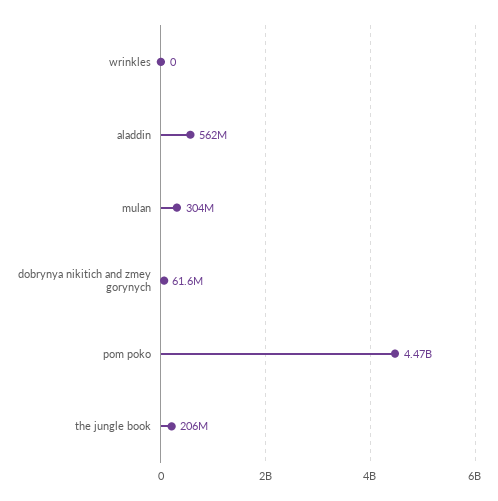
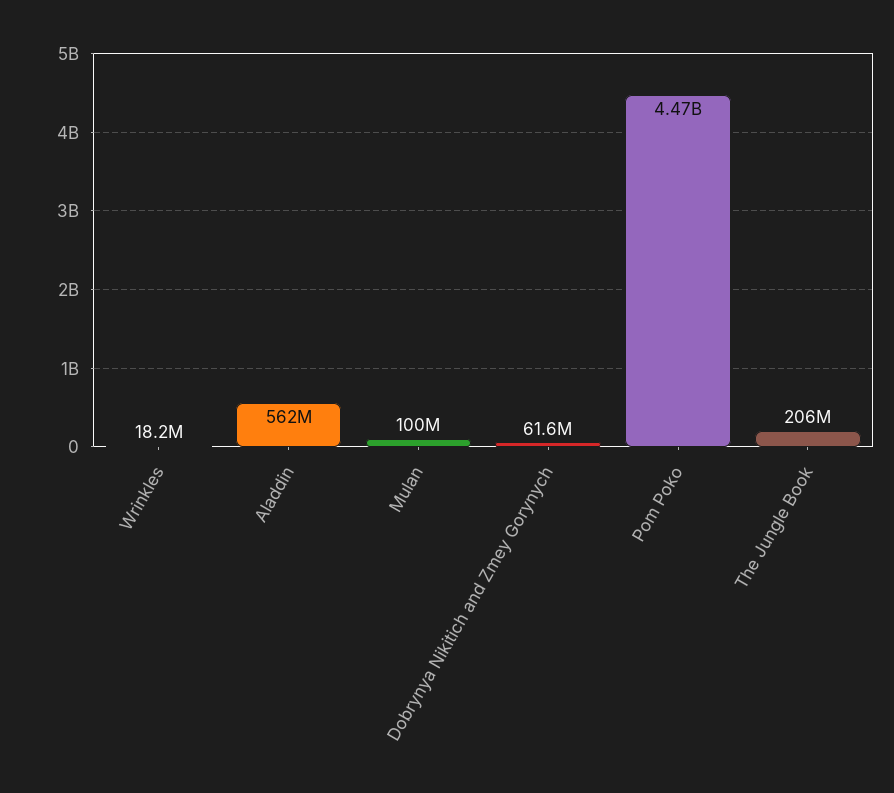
  {
-   "wrinkles": 0,
+   "wrinkles": 18200000,
    "aladdin": 562000000,
-   "mulan": 304000000,
+   "mulan": 100000000,
    "dobrynya nikitich and zmey gorynych": 61600000,
    "pom poko": 4470000000,
    "the jungle book": 206000000
  }

